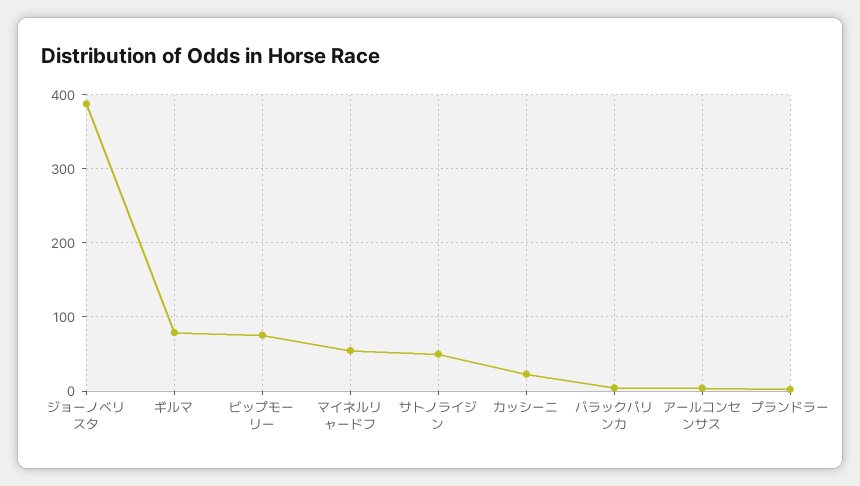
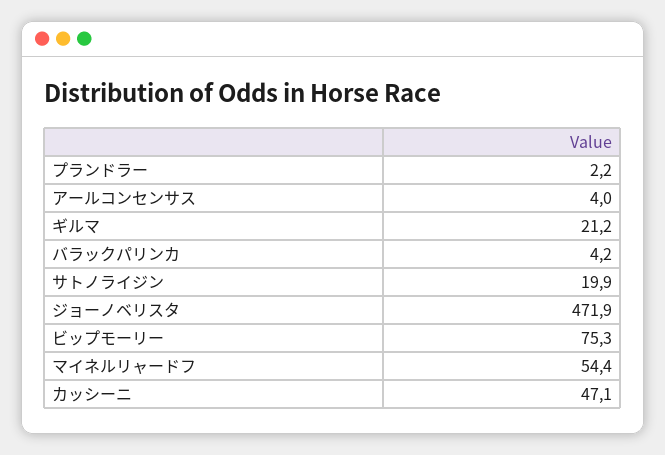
  {
-   "ジョーノベリスタ": 390,
+   "ジョーノベリスタ": 471.9,
-   "ギルマ": 80,
+   "ギルマ": 21.2,
    "ビップモーリー": 75.3,
    "マイネルリャードフ": 54.4,
-   "サトノライジン": 50,
+   "サトノライジン": 19.9,
-   "カッシーニ": 20,
+   "カッシーニ": 47.1,
    "バラックパリンカ": 4.2,
    "アールコンセンサス": 4,
    "プランドラー": 2.2
  }

